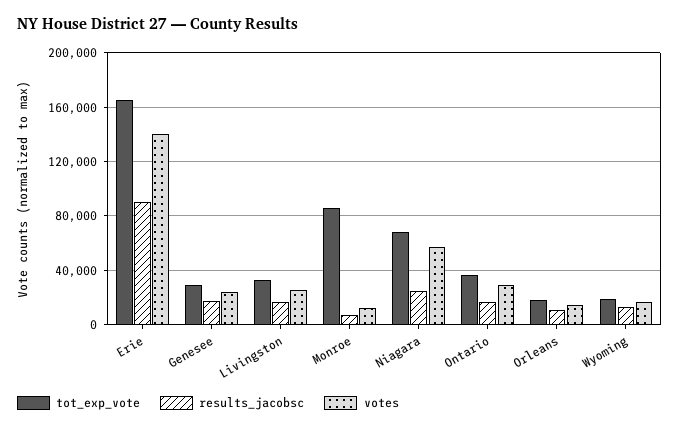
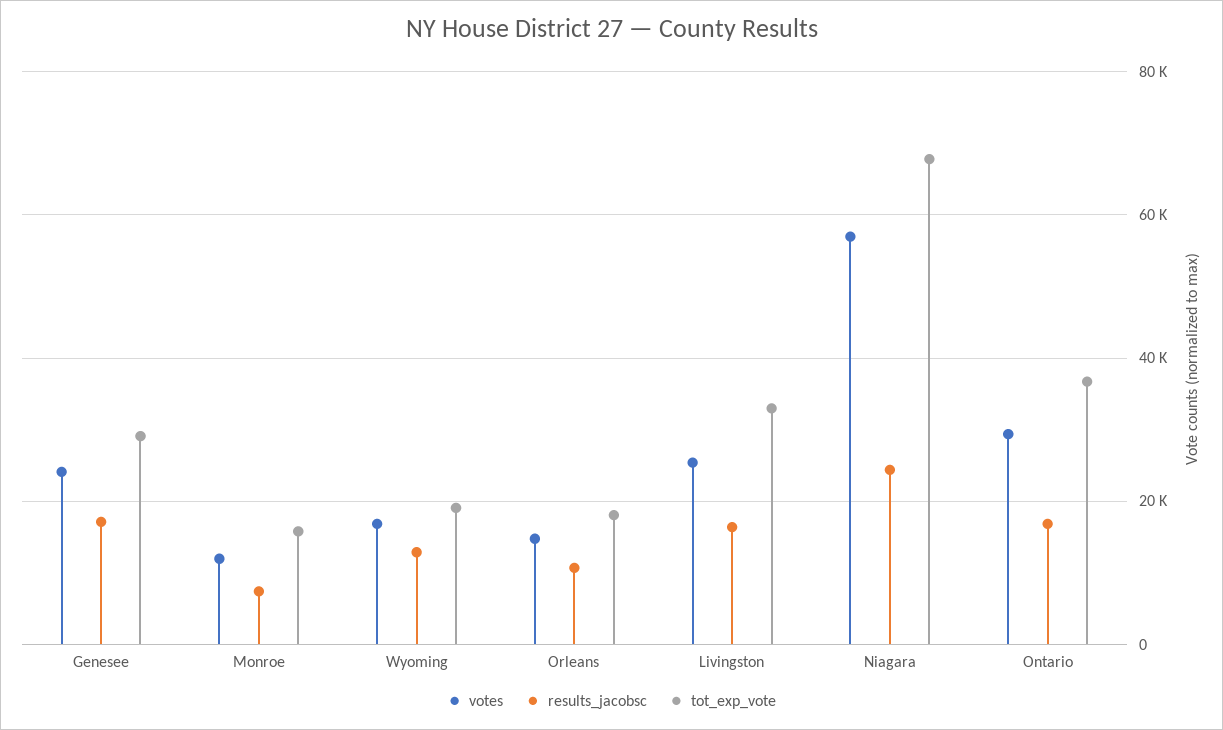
  {
    "tot_exp_vote": {
-     "Erie": 165000,
      "Genesee": 30000,
      "Livingston": 32000,
-     "Monroe": 85000,
+     "Monroe": 16000,
      "Niagara": 68000,
      "Ontario": 36000,
      "Orleans": 18000,
      "Wyoming": 20000
    },
    "results_jacobsc": {
-     "Erie": 90000,
      "Genesee": 18000,
      "Livingston": 16000,
      "Monroe": 8000,
      "Niagara": 24000,
      "Ontario": 16000,
      "Orleans": 10000,
      "Wyoming": 12000
    },
    "votes": {
-     "Erie": 140000,
      "Genesee": 24000,
      "Livingston": 26000,
      "Monroe": 12000,
      "Niagara": 56000,
      "Ontario": 30000,
      "Orleans": 14000,
      "Wyoming": 16000
    }
  }

